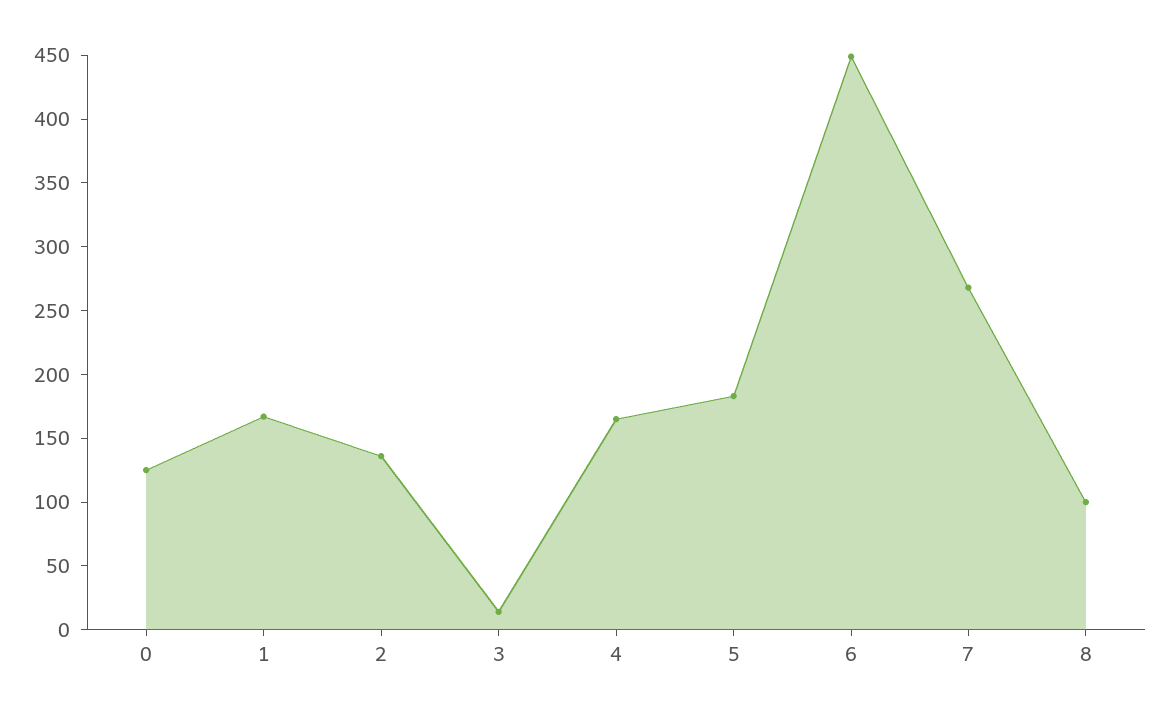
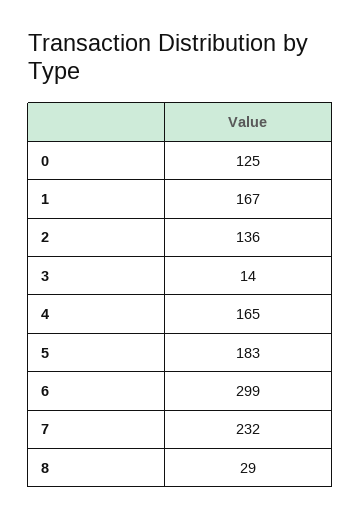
  {
    "0": 125,
    "1": 167,
    "2": 136,
    "3": 14,
    "4": 165,
    "5": 183,
-   "6": 450,
+   "6": 299,
-   "7": 270,
+   "7": 232,
-   "8": 100
+   "8": 29
  }

